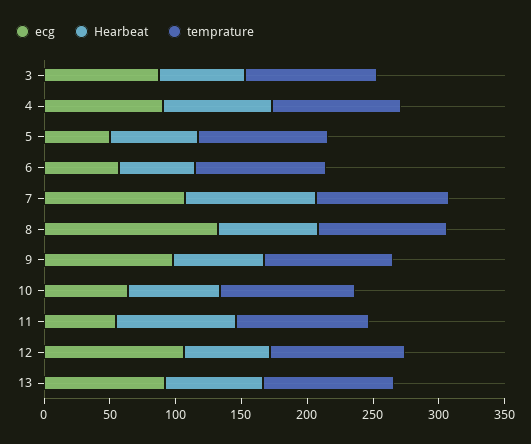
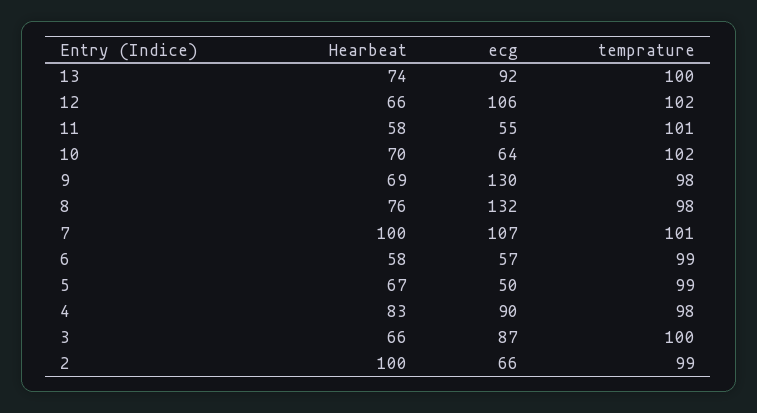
  {
    "ecg": {
      "3": 87,
      "4": 90,
      "5": 50,
      "6": 57,
      "7": 107,
      "8": 132,
-     "9": 100,
+     "9": 130,
      "10": 64,
      "11": 55,
      "12": 106,
-     "13": 92
+     "13": 92,
+     "2": 66
    },
    "Hearbeat": {
      "3": 66,
      "4": 83,
      "5": 67,
      "6": 58,
      "7": 100,
      "8": 76,
      "9": 69,
      "10": 70,
-     "11": 90,
+     "11": 58,
      "12": 66,
-     "13": 74
+     "13": 74,
+     "2": 100
    },
    "temprature": {
      "3": 100,
      "4": 98,
      "5": 99,
      "6": 99,
      "7": 101,
      "8": 98,
      "9": 98,
      "10": 102,
      "11": 101,
      "12": 102,
-     "13": 100
+     "13": 100,
+     "2": 99
    }
  }

